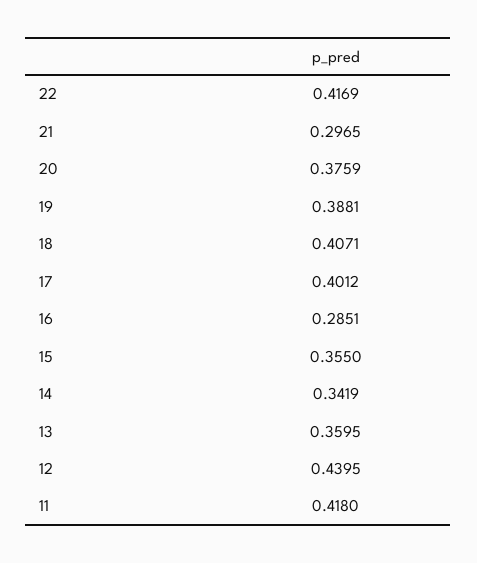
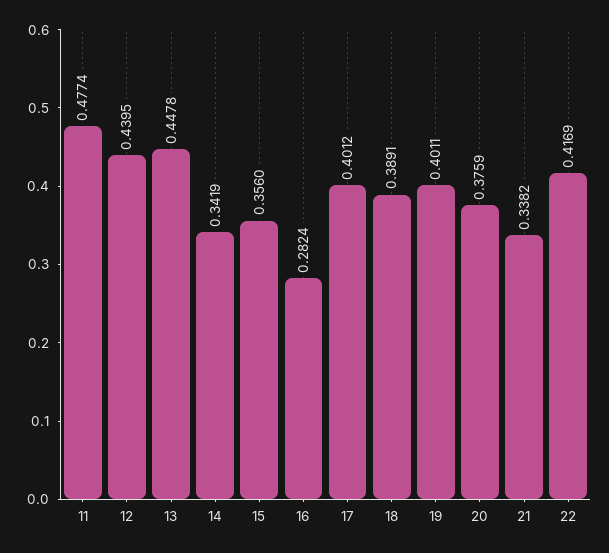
  {
    "22": 0.4169,
-   "21": 0.2965,
+   "21": 0.3382,
    "20": 0.3759,
-   "19": 0.3881,
+   "19": 0.4011,
-   "18": 0.4071,
+   "18": 0.3891,
    "17": 0.4012,
-   "16": 0.2851,
+   "16": 0.2824,
-   "15": 0.355,
+   "15": 0.356,
    "14": 0.3419,
-   "13": 0.3595,
+   "13": 0.4478,
    "12": 0.4395,
-   "11": 0.418
+   "11": 0.4774
  }

